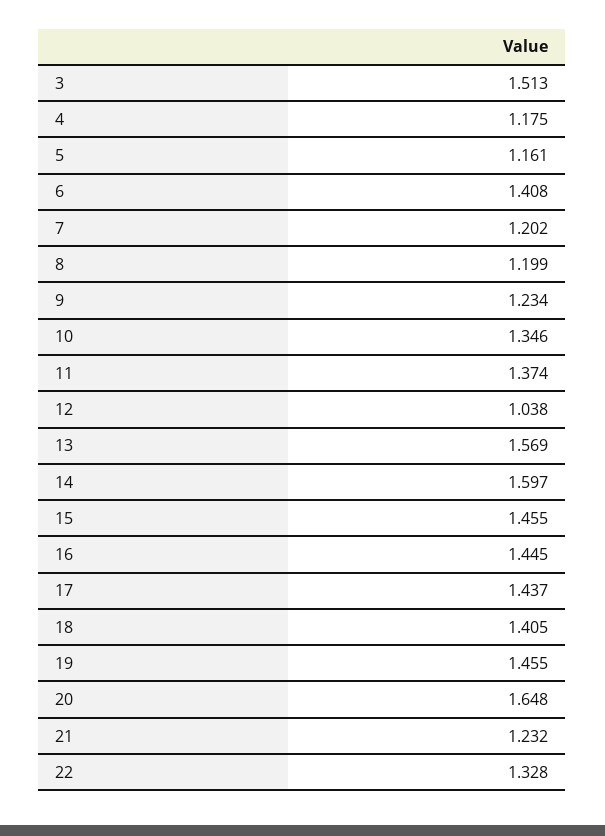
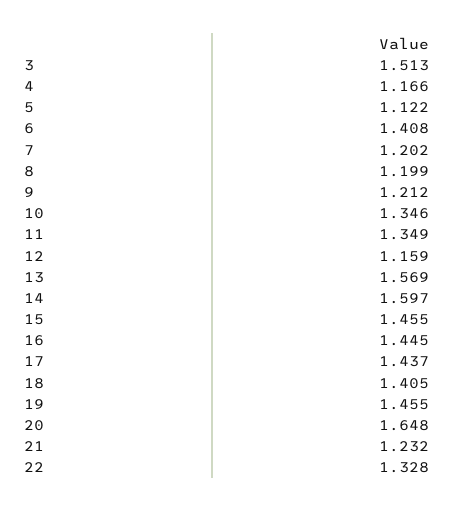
  {
    "3": 1.513,
-   "4": 1.175,
+   "4": 1.166,
-   "5": 1.161,
+   "5": 1.122,
    "6": 1.408,
    "7": 1.202,
    "8": 1.199,
-   "9": 1.234,
+   "9": 1.212,
    "10": 1.346,
-   "11": 1.374,
+   "11": 1.349,
-   "12": 1.038,
+   "12": 1.159,
    "13": 1.569,
    "14": 1.597,
    "15": 1.455,
    "16": 1.445,
    "17": 1.437,
    "18": 1.405,
    "19": 1.455,
    "20": 1.648,
    "21": 1.232,
    "22": 1.328
  }

